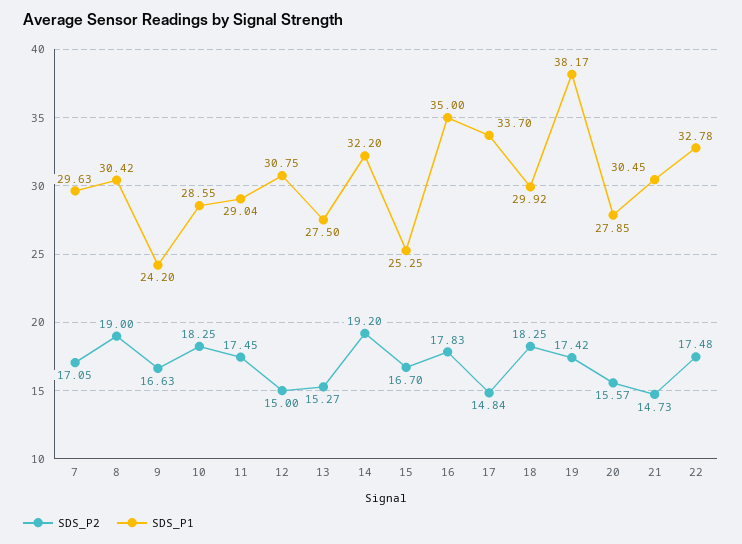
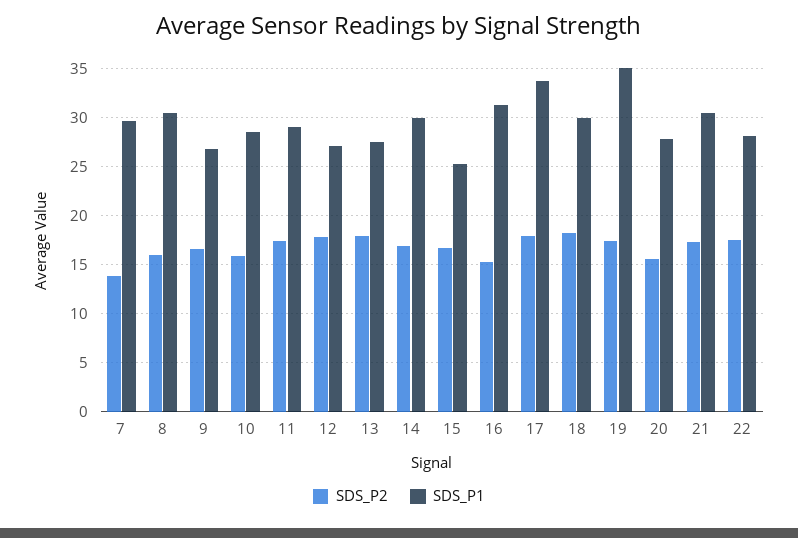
  {
    "SDS_P2": {
-     "7": 17.05,
+     "7": 14,
-     "8": 19,
+     "8": 16,
      "9": 16.63,
-     "10": 18.25,
+     "10": 16,
      "11": 17.45,
-     "12": 15,
+     "12": 18,
-     "13": 15.27,
+     "13": 18,
-     "14": 19.2,
+     "14": 17,
      "15": 16.7,
-     "16": 17.83,
+     "16": 15,
-     "17": 14.84,
+     "17": 18,
      "18": 18.25,
      "19": 17.42,
      "20": 15.57,
-     "21": 14.73,
+     "21": 17,
      "22": 17.48
    },
    "SDS_P1": {
      "7": 29.63,
      "8": 30.42,
-     "9": 24.2,
+     "9": 27,
      "10": 28.55,
      "11": 29.04,
-     "12": 30.75,
+     "12": 27,
      "13": 27.5,
-     "14": 32.2,
+     "14": 30,
      "15": 25.25,
-     "16": 35,
+     "16": 31,
      "17": 33.7,
      "18": 29.92,
-     "19": 38.17,
+     "19": 35,
      "20": 27.85,
      "21": 30.45,
-     "22": 32.78
+     "22": 28
    }
  }

